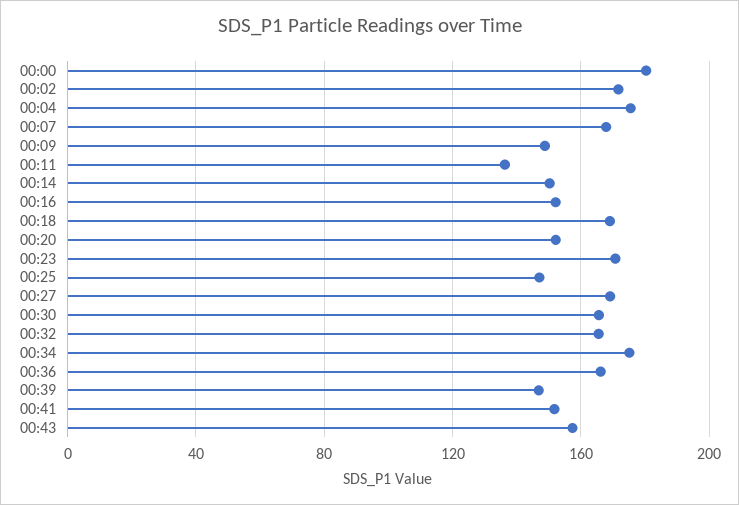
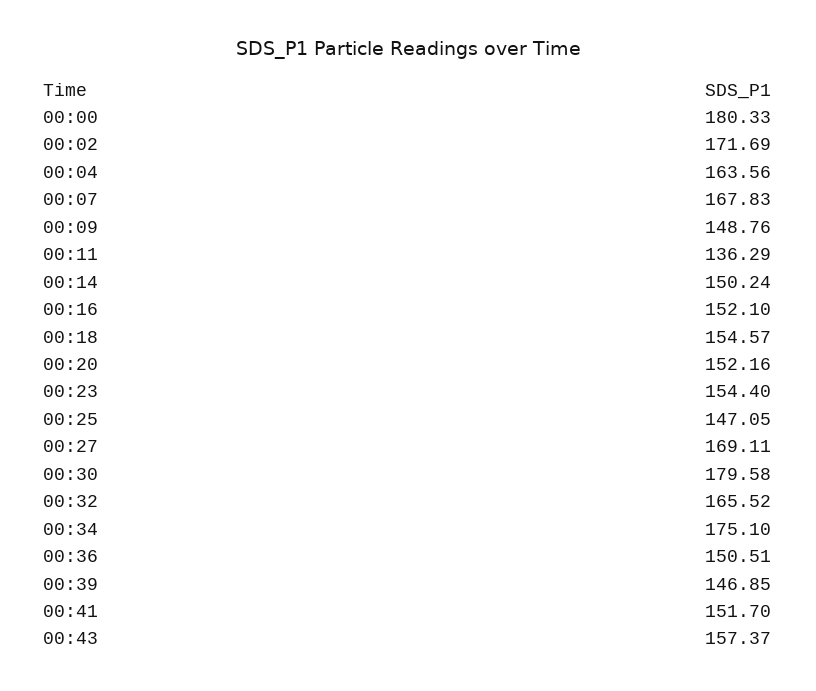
  {
    "00:00": 180.33,
    "00:02": 171.69,
-   "00:04": 175,
+   "00:04": 163.56,
    "00:07": 167.83,
    "00:09": 148.76,
    "00:11": 136.29,
    "00:14": 150.24,
    "00:16": 152.1,
-   "00:18": 170,
+   "00:18": 154.57,
    "00:20": 152.16,
-   "00:23": 170,
+   "00:23": 154.4,
    "00:25": 147.05,
    "00:27": 169.11,
-   "00:30": 165,
+   "00:30": 179.58,
    "00:32": 165.52,
    "00:34": 175.1,
-   "00:36": 165,
+   "00:36": 150.51,
    "00:39": 146.85,
    "00:41": 151.7,
    "00:43": 157.37
  }

